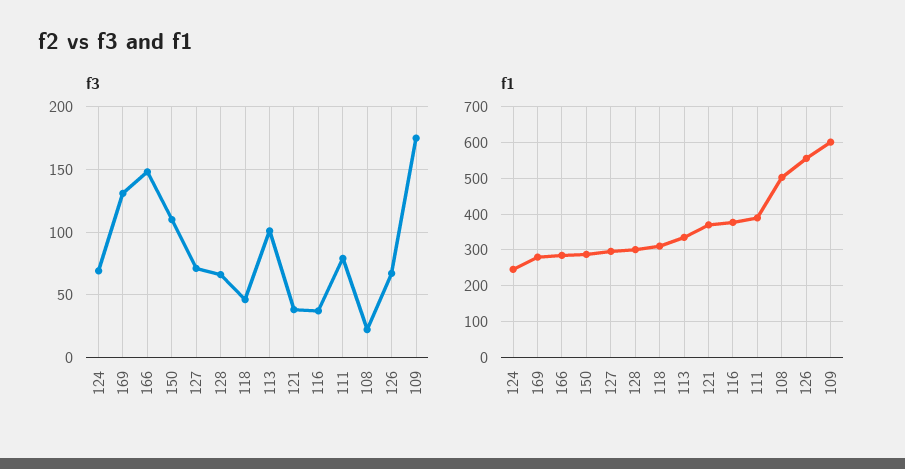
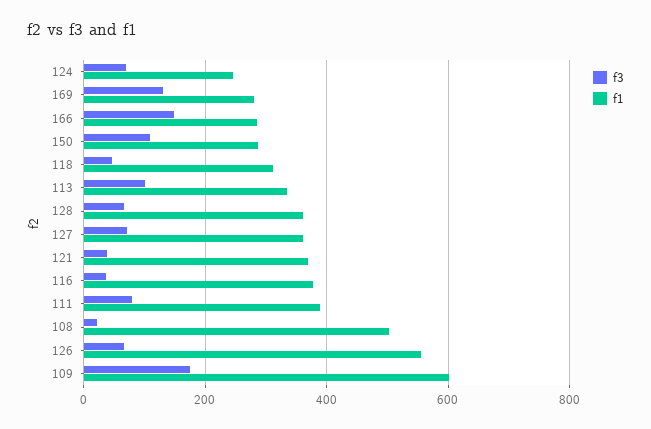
  {
    "f3": {
      "124": 70,
      "169": 130,
      "166": 150,
      "150": 110,
      "127": 70,
      "128": 65,
      "118": 45,
      "113": 100,
      "121": 40,
      "116": 35,
      "111": 80,
      "108": 20,
      "126": 65,
      "109": 175
    },
    "f1": {
      "124": 240,
      "169": 280,
      "166": 280,
      "150": 280,
-     "127": 300,
+     "127": 360,
-     "128": 300,
+     "128": 360,
      "118": 320,
      "113": 340,
      "121": 380,
      "116": 380,
      "111": 380,
      "108": 500,
      "126": 560,
      "109": 600
    }
  }

